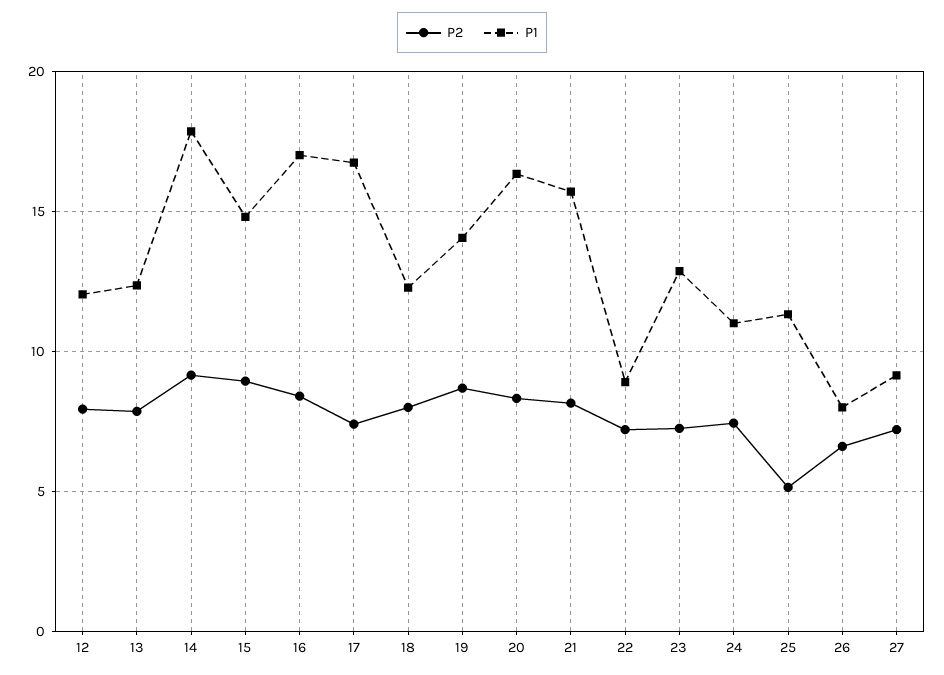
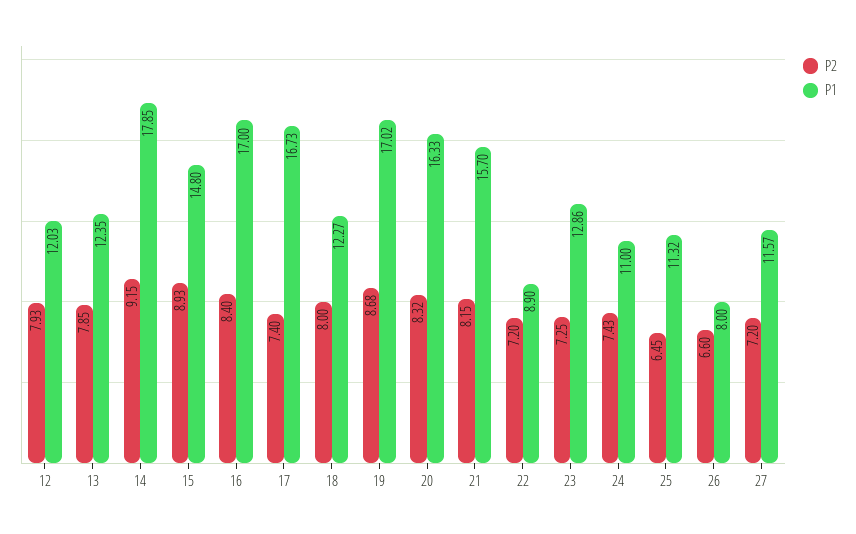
  {
    "P2": {
      "12": 7.93,
      "13": 7.85,
      "14": 9.15,
      "15": 8.93,
      "16": 8.4,
      "17": 7.4,
      "18": 8,
      "19": 8.68,
      "20": 8.32,
      "21": 8.15,
      "22": 7.2,
      "23": 7.25,
      "24": 7.43,
-     "25": 5,
+     "25": 6.45,
      "26": 6.6,
      "27": 7.2
    },
    "P1": {
      "12": 12.03,
      "13": 12.35,
      "14": 17.85,
      "15": 14.8,
      "16": 17,
      "17": 16.73,
      "18": 12.27,
-     "19": 14,
+     "19": 17.02,
      "20": 16.33,
      "21": 15.7,
      "22": 8.9,
      "23": 12.86,
      "24": 11,
      "25": 11.32,
      "26": 8,
-     "27": 9
+     "27": 11.57
    }
  }

